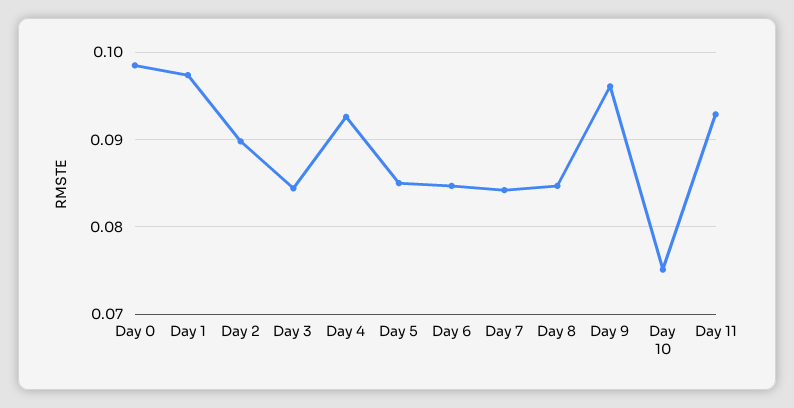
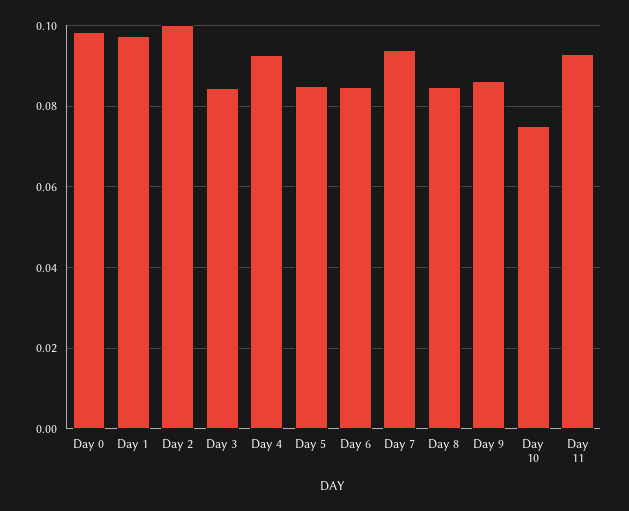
  {
    "Day 0": 0.099,
    "Day 1": 0.097,
-   "Day 2": 0.09,
+   "Day 2": 0.1,
    "Day 3": 0.084,
    "Day 4": 0.093,
    "Day 5": 0.085,
    "Day 6": 0.085,
-   "Day 7": 0.084,
+   "Day 7": 0.094,
    "Day 8": 0.085,
-   "Day 9": 0.096,
+   "Day 9": 0.086,
    "Day 10": 0.075,
    "Day 11": 0.093
  }

